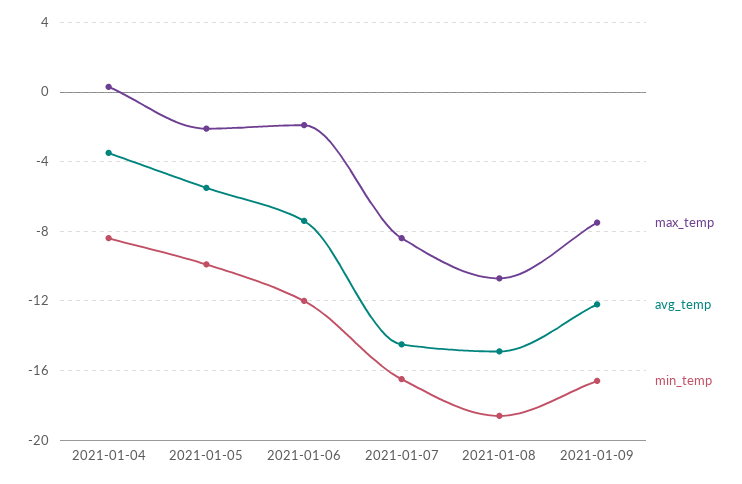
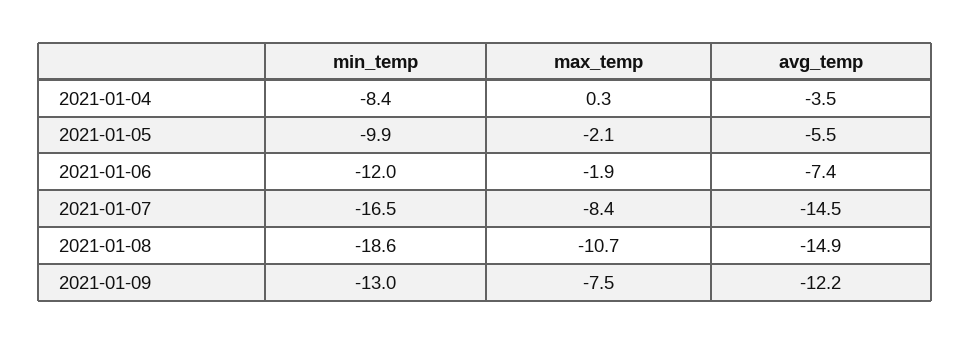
  {
    "max_temp": {
      "2021-01-04": 0.3,
      "2021-01-05": -2.1,
      "2021-01-06": -1.9,
      "2021-01-07": -8.4,
      "2021-01-08": -10.7,
      "2021-01-09": -7.5
    },
    "avg_temp": {
      "2021-01-04": -3.5,
      "2021-01-05": -5.5,
      "2021-01-06": -7.4,
      "2021-01-07": -14.5,
      "2021-01-08": -14.9,
      "2021-01-09": -12.2
    },
    "min_temp": {
      "2021-01-04": -8.4,
      "2021-01-05": -9.9,
      "2021-01-06": -12,
      "2021-01-07": -16.5,
      "2021-01-08": -18.6,
-     "2021-01-09": -16.5
+     "2021-01-09": -13
    }
  }

